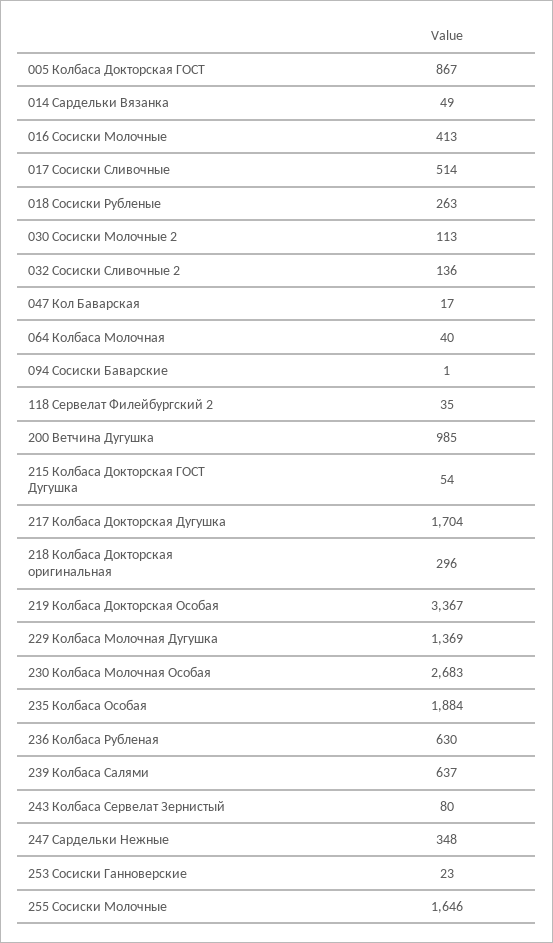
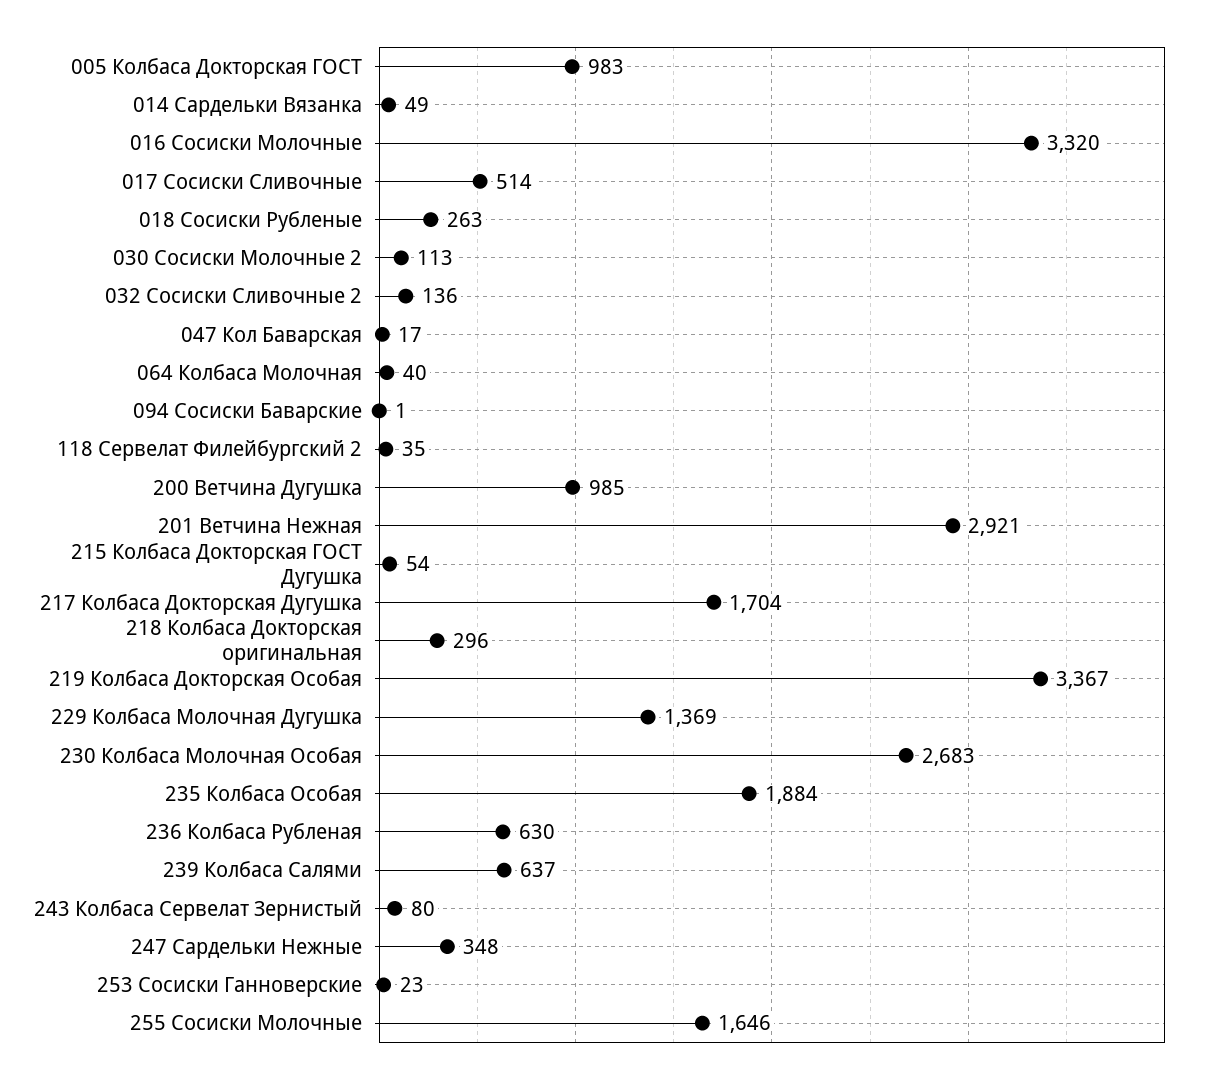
  {
-   "005 Колбаса Докторская ГОСТ": 867,
+   "005 Колбаса Докторская ГОСТ": 983,
    "014 Сардельки Вязанка": 49,
-   "016 Сосиски Молочные": 413,
+   "016 Сосиски Молочные": 3320,
    "017 Сосиски Сливочные": 514,
    "018 Сосиски Рубленые": 263,
    "030 Сосиски Молочные 2": 113,
    "032 Сосиски Сливочные 2": 136,
    "047 Кол Баварская": 17,
    "064 Колбаса Молочная": 40,
    "094 Сосиски Баварские": 1,
    "118 Сервелат Филейбургский 2": 35,
    "200 Ветчина Дугушка": 985,
    "215 Колбаса Докторская ГОСТ Дугушка": 54,
    "217 Колбаса Докторская Дугушка": 1704,
    "218 Колбаса Докторская оригинальная": 296,
    "219 Колбаса Докторская Особая": 3367,
    "229 Колбаса Молочная Дугушка": 1369,
    "230 Колбаса Молочная Особая": 2683,
    "235 Колбаса Особая": 1884,
    "236 Колбаса Рубленая": 630,
    "239 Колбаса Салями": 637,
    "243 Колбаса Сервелат Зернистый": 80,
    "247 Сардельки Нежные": 348,
    "253 Сосиски Ганноверские": 23,
-   "255 Сосиски Молочные": 1646
+   "255 Сосиски Молочные": 1646,
+   "201 Ветчина Нежная": 2921
  }

